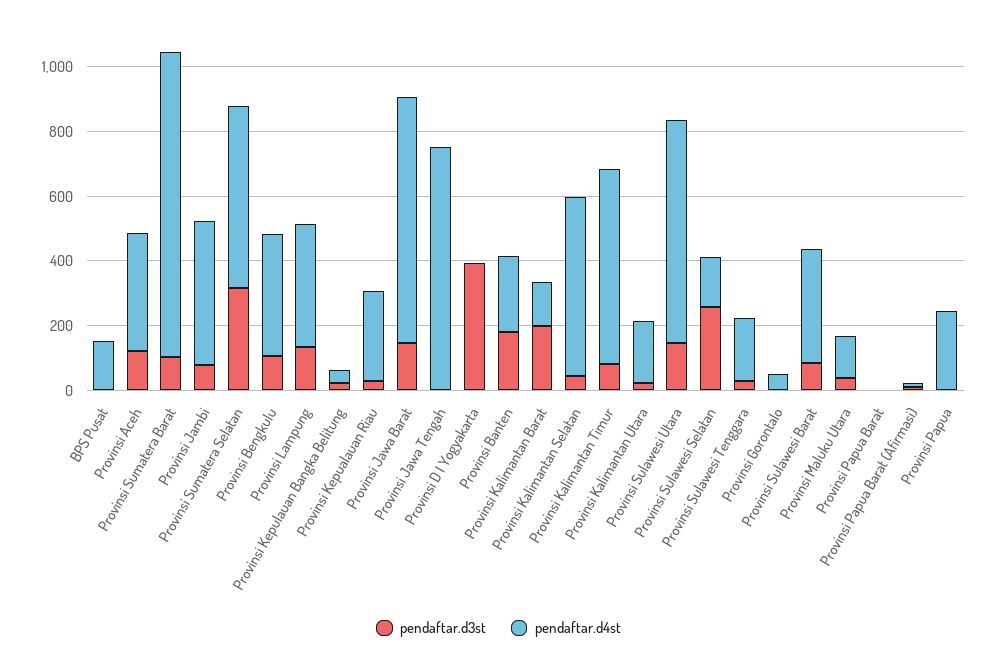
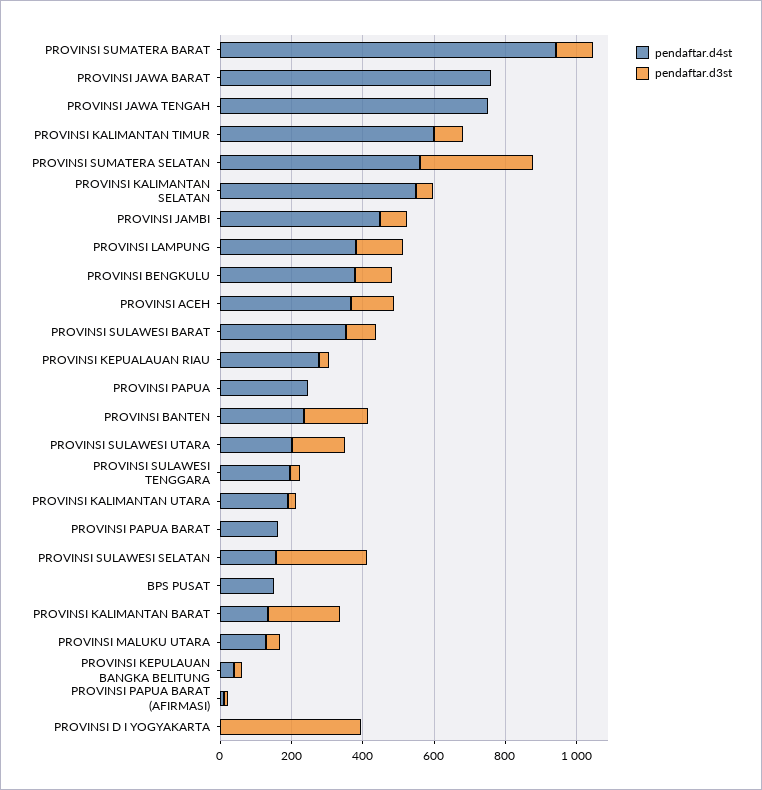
  {
    "pendaftar.d3st": {
      "BPS Pusat": 0,
      "Provinsi Aceh": 100,
      "Provinsi Sumatera Barat": 100,
      "Provinsi Jambi": 100,
      "Provinsi Sumatera Selatan": 300,
      "Provinsi Bengkulu": 100,
      "Provinsi Lampung": 150,
      "Provinsi Kepulauan Bangka Belitung": 0,
      "Provinsi Kepualauan Riau": 50,
-     "Provinsi Jawa Barat": 150,
+     "Provinsi Jawa Barat": 0,
      "Provinsi Jawa Tengah": 0,
      "Provinsi D I Yogyakarta": 400,
      "Provinsi Banten": 200,
      "Provinsi Kalimantan Barat": 200,
      "Provinsi Kalimantan Selatan": 50,
      "Provinsi Kalimantan Timur": 100,
      "Provinsi Kalimantan Utara": 0,
      "Provinsi Sulawesi Utara": 150,
      "Provinsi Sulawesi Selatan": 250,
      "Provinsi Sulawesi Tenggara": 50,
-     "Provinsi Gorontalo": 0,
      "Provinsi Sulawesi Barat": 100,
      "Provinsi Maluku Utara": 50,
      "Provinsi Papua Barat": 0,
      "Provinsi Papua Barat (Afirmasi)": 0,
      "Provinsi Papua": 0
    },
    "pendaftar.d4st": {
      "BPS Pusat": 150,
      "Provinsi Aceh": 350,
      "Provinsi Sumatera Barat": 950,
      "Provinsi Jambi": 450,
      "Provinsi Sumatera Selatan": 550,
      "Provinsi Bengkulu": 400,
      "Provinsi Lampung": 400,
      "Provinsi Kepulauan Bangka Belitung": 50,
      "Provinsi Kepualauan Riau": 300,
      "Provinsi Jawa Barat": 750,
      "Provinsi Jawa Tengah": 750,
      "Provinsi D I Yogyakarta": 0,
      "Provinsi Banten": 250,
      "Provinsi Kalimantan Barat": 150,
      "Provinsi Kalimantan Selatan": 550,
      "Provinsi Kalimantan Timur": 600,
      "Provinsi Kalimantan Utara": 200,
-     "Provinsi Sulawesi Utara": 700,
+     "Provinsi Sulawesi Utara": 200,
      "Provinsi Sulawesi Selatan": 150,
      "Provinsi Sulawesi Tenggara": 200,
-     "Provinsi Gorontalo": 50,
      "Provinsi Sulawesi Barat": 350,
      "Provinsi Maluku Utara": 150,
-     "Provinsi Papua Barat": 0,
+     "Provinsi Papua Barat": 150,
      "Provinsi Papua Barat (Afirmasi)": 0,
      "Provinsi Papua": 250
    }
  }

